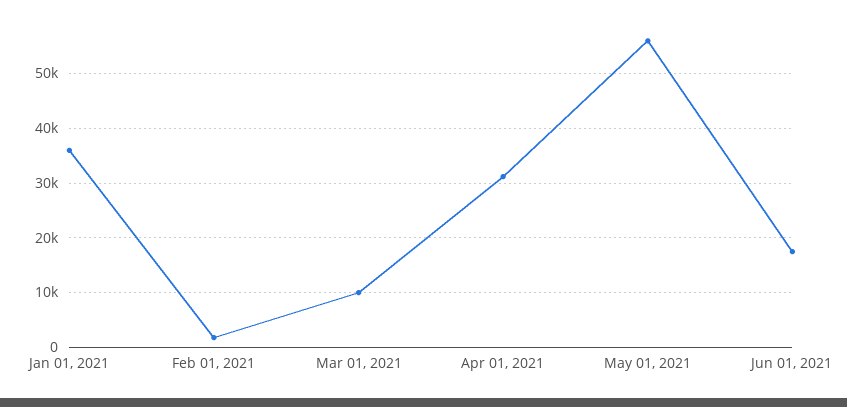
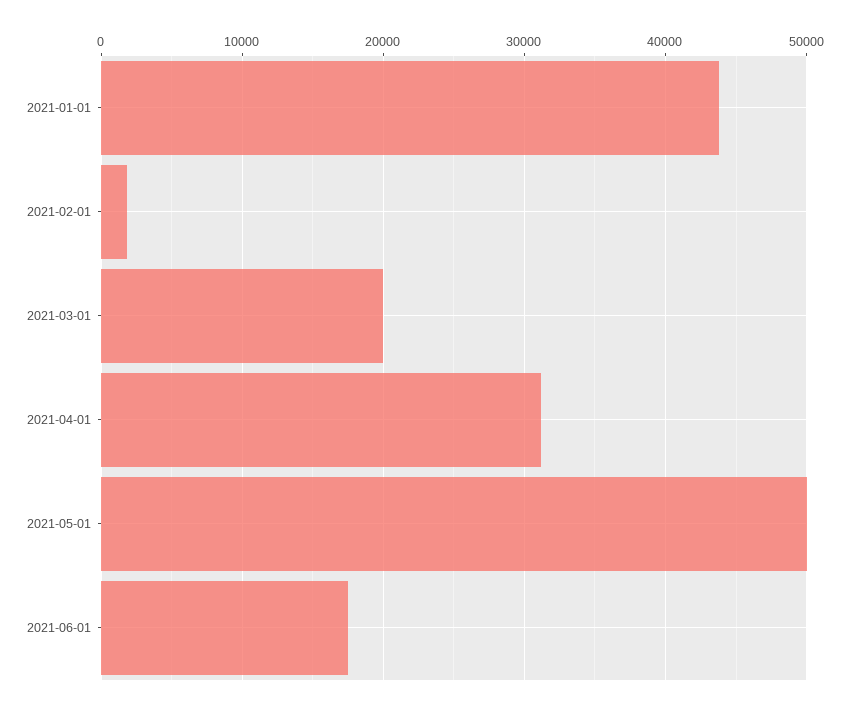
  {
-   "Jan 01, 2021": 36000,
+   "Jan 01, 2021": 44000,
    "Feb 01, 2021": 2000,
-   "Mar 01, 2021": 10000,
+   "Mar 01, 2021": 20000,
    "Apr 01, 2021": 31000,
-   "May 01, 2021": 56000,
+   "May 01, 2021": 50000,
    "Jun 01, 2021": 18000
  }

